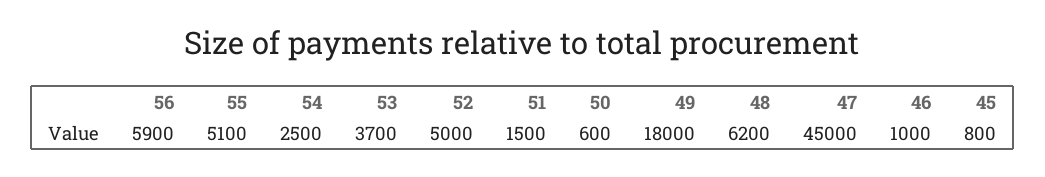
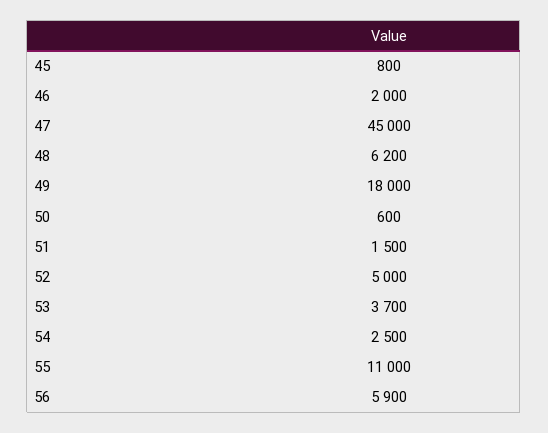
  {
    "56": 5900,
-   "55": 5100,
+   "55": 11000,
    "54": 2500,
    "53": 3700,
    "52": 5000,
    "51": 1500,
    "50": 600,
    "49": 18000,
    "48": 6200,
    "47": 45000,
-   "46": 1000,
+   "46": 2000,
    "45": 800
  }

